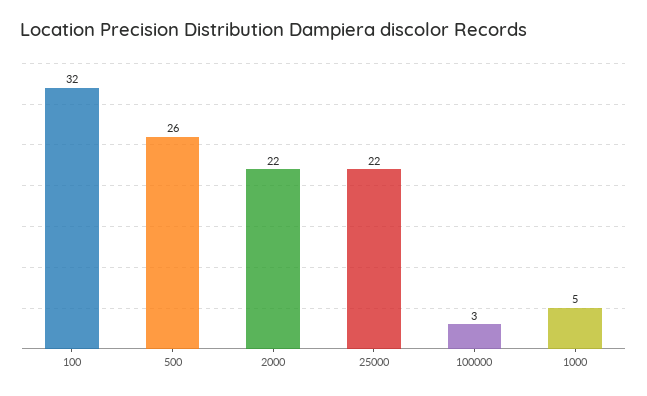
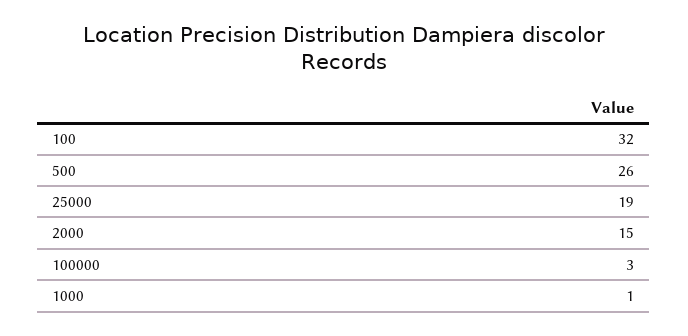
  {
    "100": 32,
    "500": 26,
-   "2000": 22,
+   "2000": 15,
-   "25000": 22,
+   "25000": 19,
    "100000": 3,
-   "1000": 5
+   "1000": 1
  }

